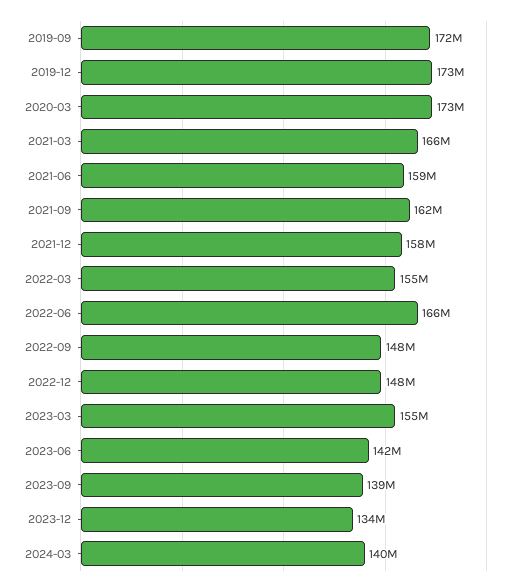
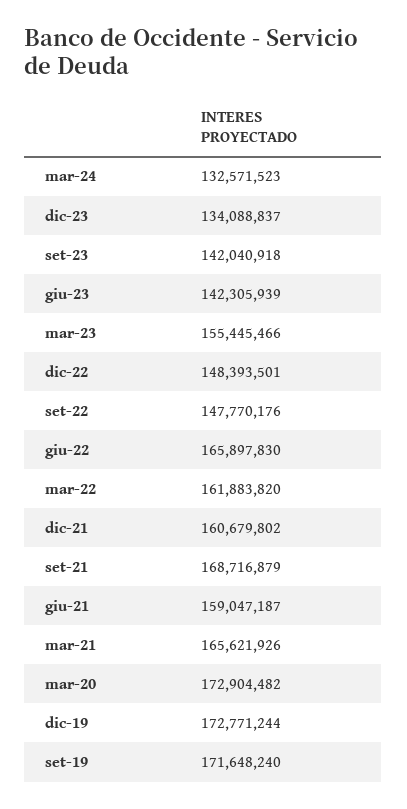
  {
    "2019-09": 171648240,
    "2019-12": 172771244,
    "2020-03": 172904482,
    "2021-03": 165621926,
    "2021-06": 159047187,
-   "2021-09": 162000000,
+   "2021-09": 168716879,
-   "2021-12": 158000000,
+   "2021-12": 160679802,
-   "2022-03": 155000000,
+   "2022-03": 161883820,
    "2022-06": 165897830,
    "2022-09": 147770176,
    "2022-12": 148393501,
    "2023-03": 155445466,
    "2023-06": 142305939,
-   "2023-09": 139000000,
+   "2023-09": 142040918,
    "2023-12": 134088837,
-   "2024-03": 140000000
+   "2024-03": 132571523
  }

